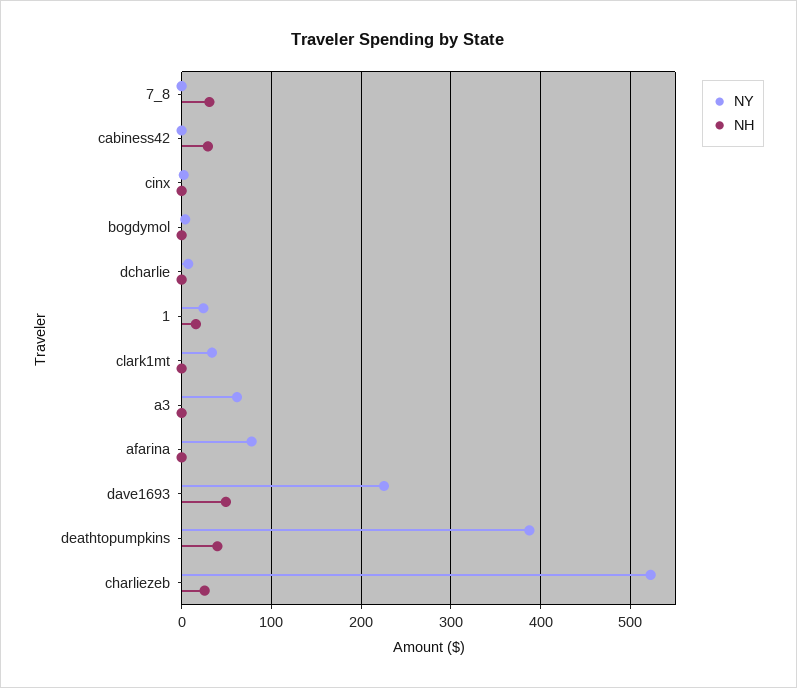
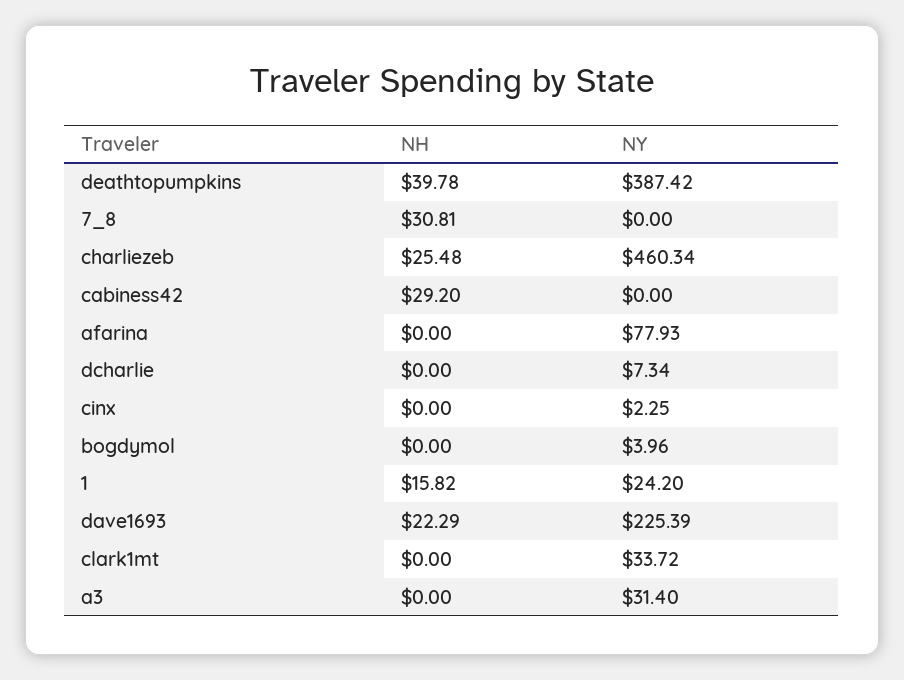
  {
    "NY": {
      "7_8": 0,
      "cabiness42": 0,
      "cinx": 2.25,
      "bogdymol": 3.96,
      "dcharlie": 7.34,
      "1": 24.2,
      "clark1mt": 33.72,
-     "a3": 60,
+     "a3": 31.4,
      "afarina": 77.93,
      "dave1693": 225.39,
      "deathtopumpkins": 387.42,
-     "charliezeb": 520
+     "charliezeb": 460.34
    },
    "NH": {
      "7_8": 30.81,
      "cabiness42": 29.2,
      "cinx": 0,
      "bogdymol": 0,
      "dcharlie": 0,
      "1": 15.82,
      "clark1mt": 0,
      "a3": 0,
      "afarina": 0,
-     "dave1693": 50,
+     "dave1693": 22.29,
      "deathtopumpkins": 39.78,
      "charliezeb": 25.48
    }
  }

